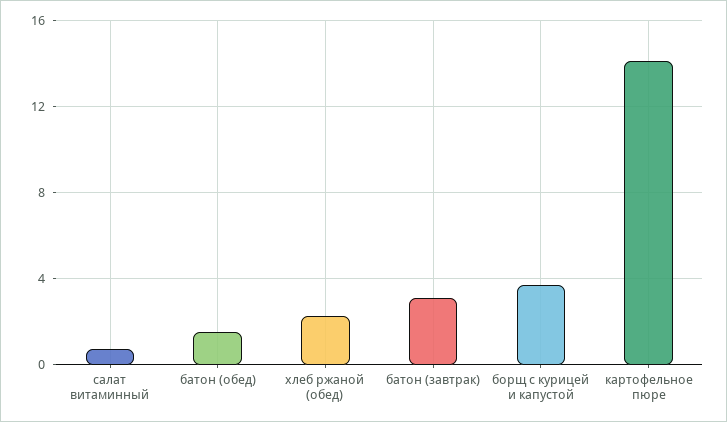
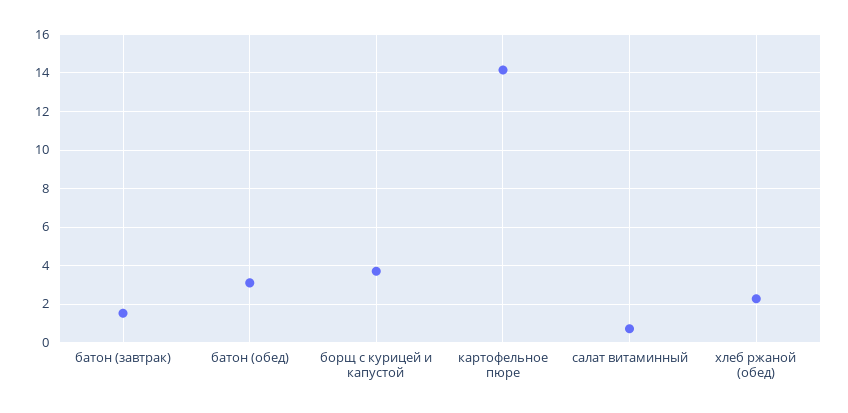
  {
    "салат витаминный": 0.5,
-   "батон (обед)": 1.5,
+   "батон (обед)": 3,
    "хлеб ржаной (обед)": 2.5,
-   "батон (завтрак)": 3,
+   "батон (завтрак)": 1.5,
    "борщ с курицей и капустой": 3.5,
    "картофельное пюре": 14
  }

